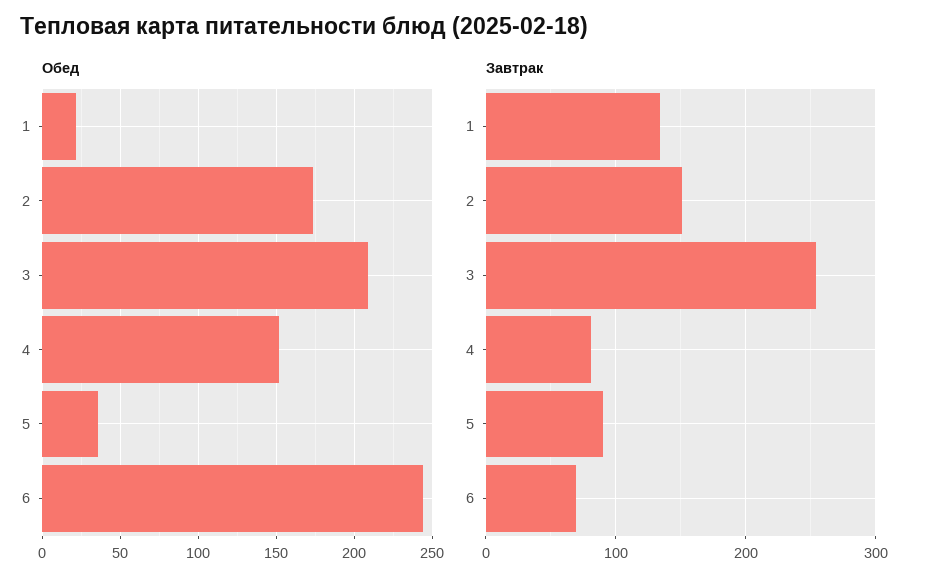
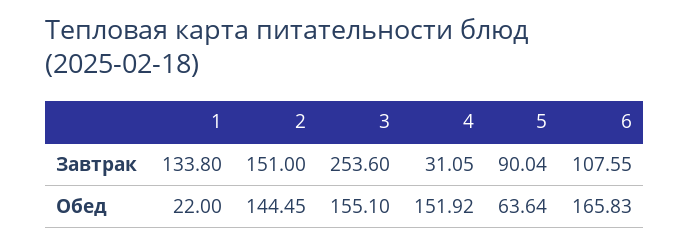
  {
    "Обед": {
      "1": 22,
-     "2": 175,
+     "2": 144.45,
-     "3": 210,
+     "3": 155.1,
      "4": 151.92,
-     "5": 35,
+     "5": 63.64,
-     "6": 245
+     "6": 165.83
    },
    "Завтрак": {
      "1": 133.8,
      "2": 151,
      "3": 253.6,
-     "4": 80,
+     "4": 31.05,
      "5": 90.04,
-     "6": 70
+     "6": 107.55
    }
  }

